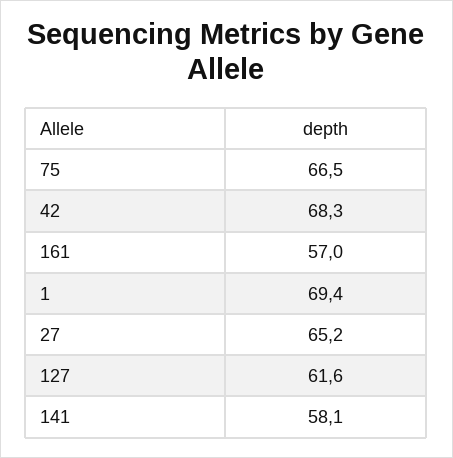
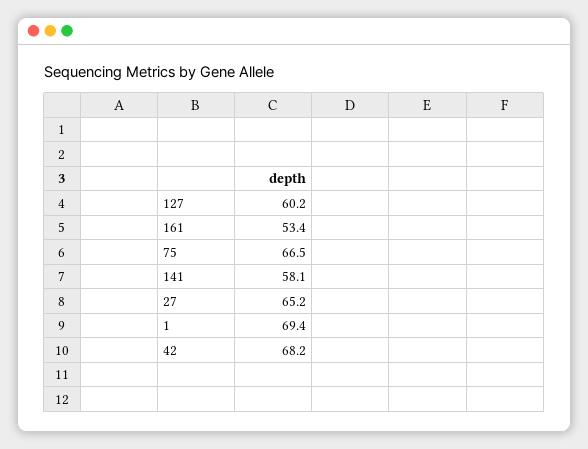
  {
    "75": 66.5,
-   "42": 68.3,
+   "42": 68.2,
-   "161": 57,
+   "161": 53.4,
    "1": 69.4,
    "27": 65.2,
-   "127": 61.6,
+   "127": 60.2,
    "141": 58.1
  }

